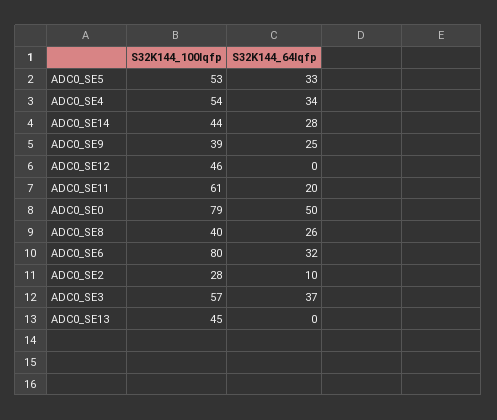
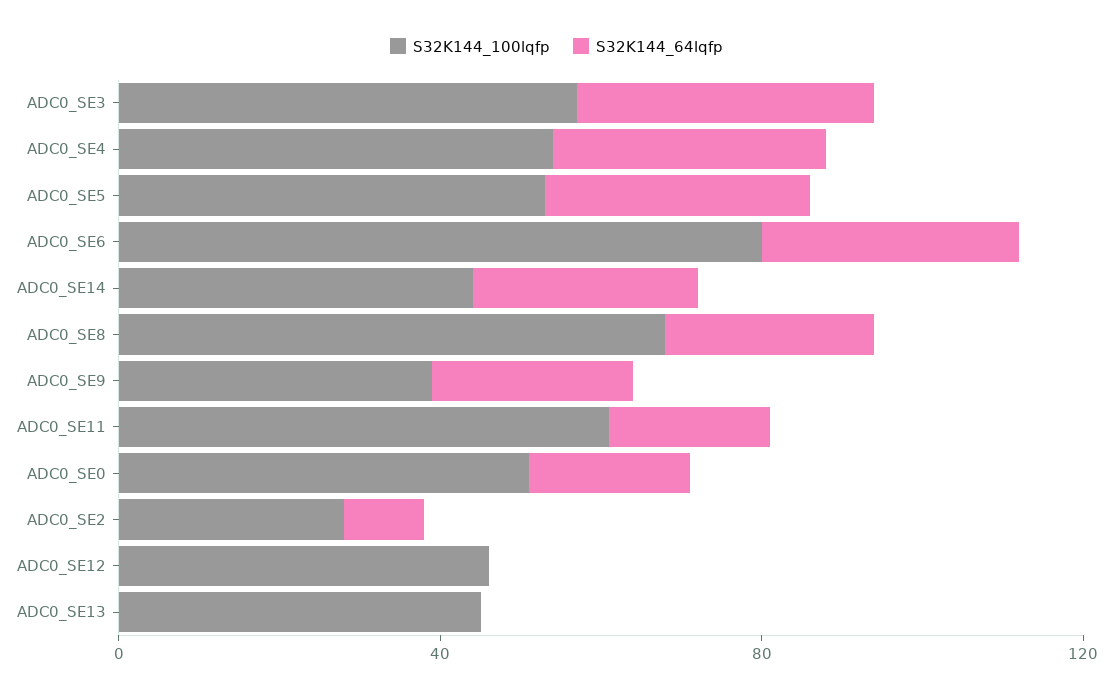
  {
    "S32K144_100lqfp": {
      "ADC0_SE5": 53,
      "ADC0_SE4": 54,
      "ADC0_SE14": 44,
      "ADC0_SE9": 39,
      "ADC0_SE12": 46,
      "ADC0_SE11": 61,
-     "ADC0_SE0": 79,
+     "ADC0_SE0": 50,
-     "ADC0_SE8": 40,
+     "ADC0_SE8": 70,
      "ADC0_SE6": 80,
      "ADC0_SE2": 28,
      "ADC0_SE3": 57,
      "ADC0_SE13": 45
    },
    "S32K144_64lqfp": {
      "ADC0_SE5": 33,
      "ADC0_SE4": 34,
      "ADC0_SE14": 28,
      "ADC0_SE9": 25,
      "ADC0_SE12": 0,
      "ADC0_SE11": 20,
-     "ADC0_SE0": 50,
+     "ADC0_SE0": 20,
      "ADC0_SE8": 26,
      "ADC0_SE6": 32,
      "ADC0_SE2": 10,
      "ADC0_SE3": 37,
      "ADC0_SE13": 0
    }
  }

